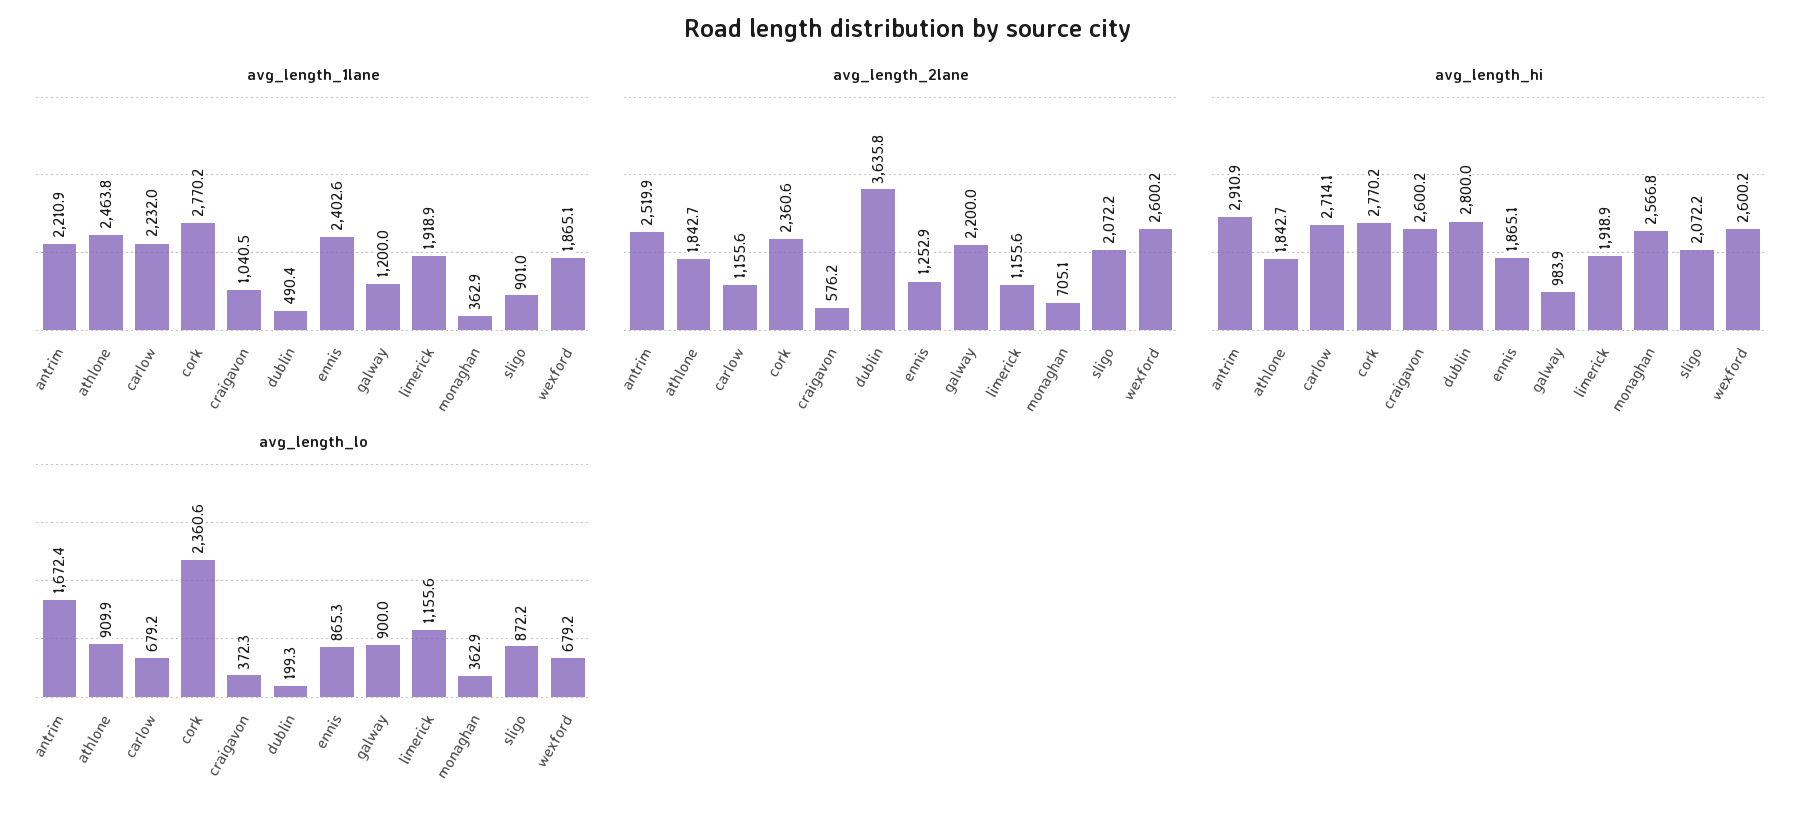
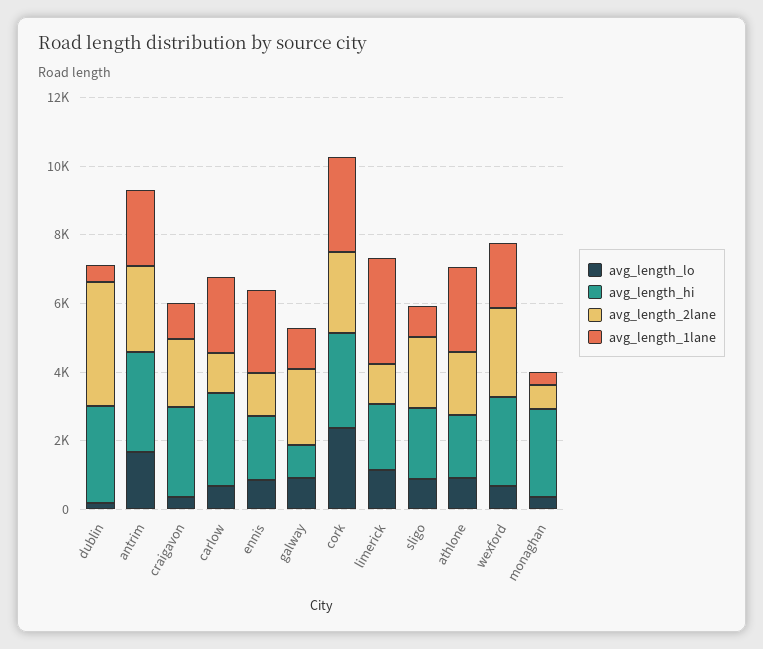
  {
    "avg_length_1lane": {
      "antrim": 2210.9,
      "athlone": 2463.8,
      "carlow": 2232,
      "cork": 2770.2,
      "craigavon": 1040.5,
      "dublin": 490.4,
      "ennis": 2402.6,
      "galway": 1200,
-     "limerick": 1918.9,
+     "limerick": 3000,
      "monaghan": 362.9,
      "sligo": 901,
      "wexford": 1865.1
    },
    "avg_length_2lane": {
      "antrim": 2519.9,
      "athlone": 1842.7,
      "carlow": 1155.6,
      "cork": 2360.6,
-     "craigavon": 576.2,
+     "craigavon": 2000,
      "dublin": 3635.8,
      "ennis": 1252.9,
      "galway": 2200,
      "limerick": 1155.6,
      "monaghan": 705.1,
      "sligo": 2072.2,
      "wexford": 2600.2
    },
    "avg_length_hi": {
      "antrim": 2910.9,
      "athlone": 1842.7,
      "carlow": 2714.1,
      "cork": 2770.2,
      "craigavon": 2600.2,
      "dublin": 2800,
      "ennis": 1865.1,
      "galway": 983.9,
      "limerick": 1918.9,
      "monaghan": 2566.8,
      "sligo": 2072.2,
      "wexford": 2600.2
    },
    "avg_length_lo": {
      "antrim": 1672.4,
      "athlone": 909.9,
      "carlow": 679.2,
      "cork": 2360.6,
      "craigavon": 372.3,
      "dublin": 199.3,
      "ennis": 865.3,
      "galway": 900,
      "limerick": 1155.6,
      "monaghan": 362.9,
      "sligo": 872.2,
      "wexford": 679.2
    }
  }

